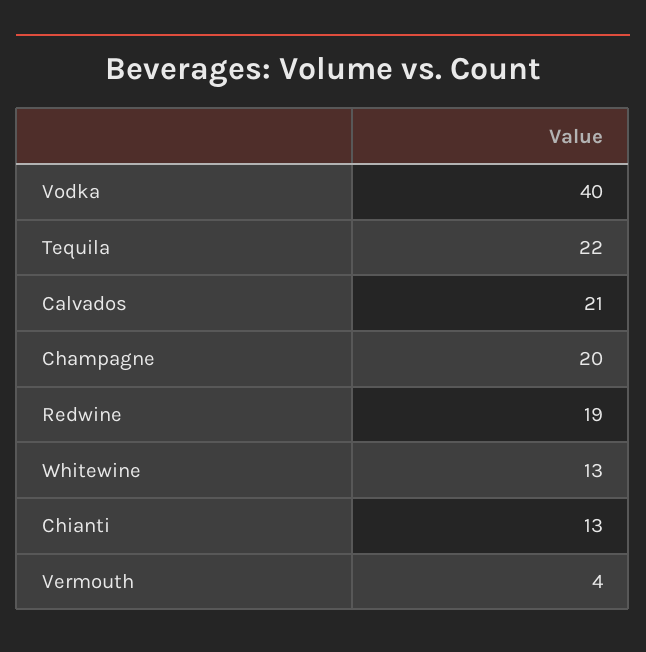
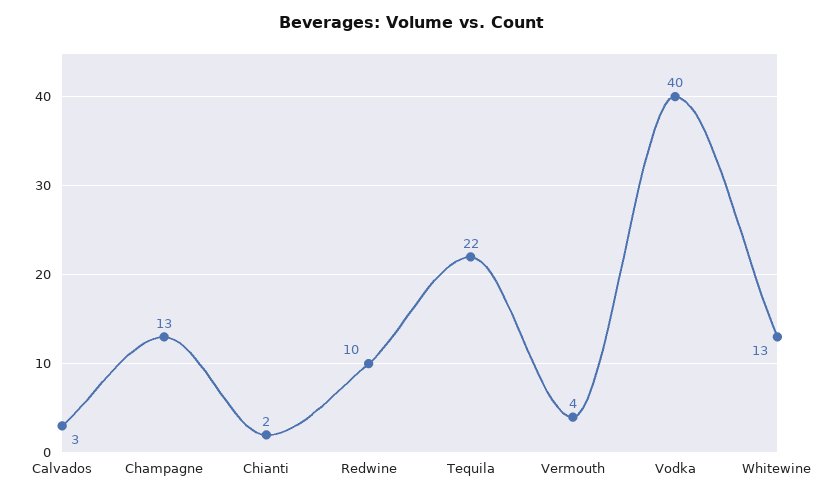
  {
    "Vodka": 40,
    "Tequila": 22,
-   "Calvados": 21,
+   "Calvados": 3,
-   "Champagne": 20,
+   "Champagne": 13,
-   "Redwine": 19,
+   "Redwine": 10,
    "Whitewine": 13,
-   "Chianti": 13,
+   "Chianti": 2,
    "Vermouth": 4
  }

